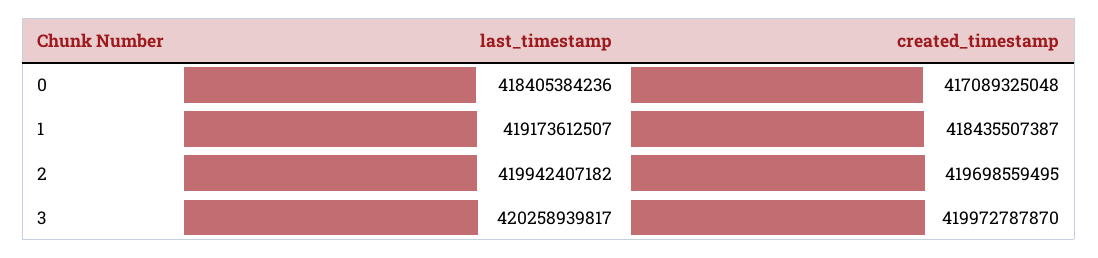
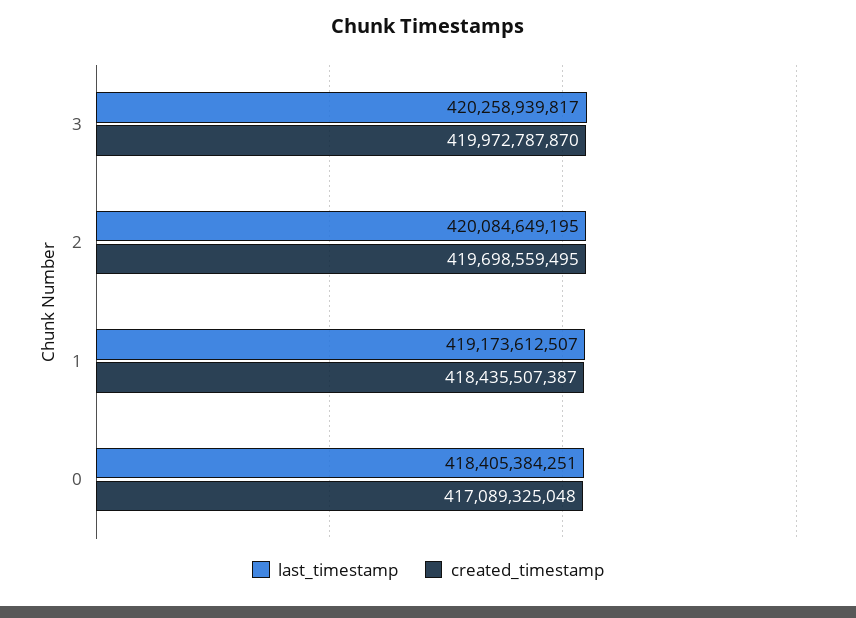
  {
    "last_timestamp": {
-     "0": 418405384236,
+     "0": 418405384251,
      "1": 419173612507,
-     "2": 419942407182,
+     "2": 420084649195,
      "3": 420258939817
    },
    "created_timestamp": {
      "0": 417089325048,
      "1": 418435507387,
      "2": 419698559495,
      "3": 419972787870
    }
  }

